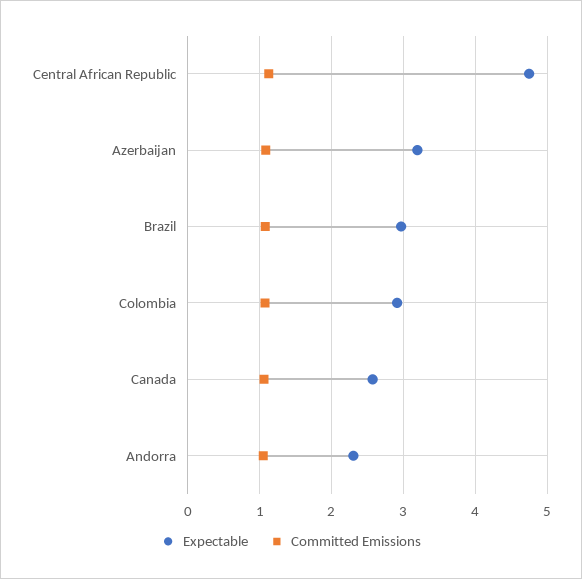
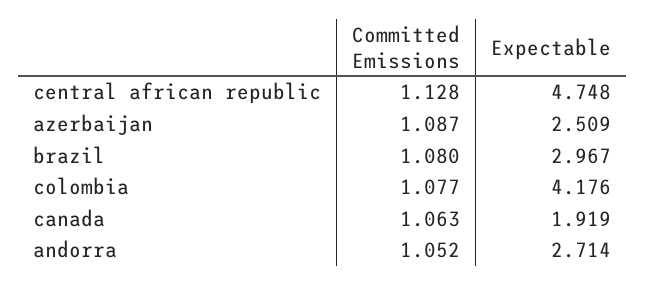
  {
    "Expectable": {
      "Central African Republic": 4.748,
-     "Azerbaijan": 3.2,
+     "Azerbaijan": 2.509,
      "Brazil": 2.967,
-     "Colombia": 2.9,
+     "Colombia": 4.176,
-     "Canada": 2.6,
+     "Canada": 1.919,
-     "Andorra": 2.3
+     "Andorra": 2.714
    },
    "Committed Emissions": {
      "Central African Republic": 1.128,
      "Azerbaijan": 1.087,
      "Brazil": 1.08,
      "Colombia": 1.077,
      "Canada": 1.063,
      "Andorra": 1.052
    }
  }

